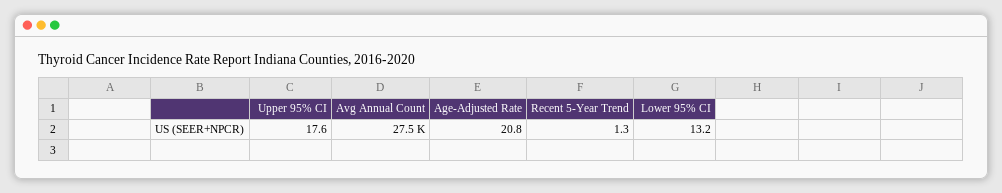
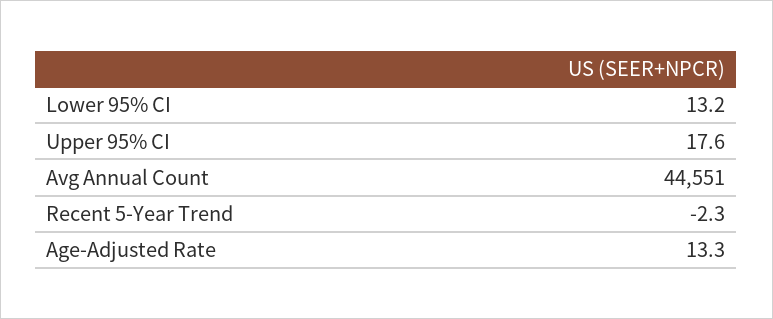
  {
    "Upper 95% CI": 17.6,
-   "Avg Annual Count": 27500,
+   "Avg Annual Count": 44551,
-   "Age-Adjusted Rate": 20.8,
+   "Age-Adjusted Rate": 13.3,
-   "Recent 5-Year Trend": 1.3,
+   "Recent 5-Year Trend": -2.3,
    "Lower 95% CI": 13.2
  }

